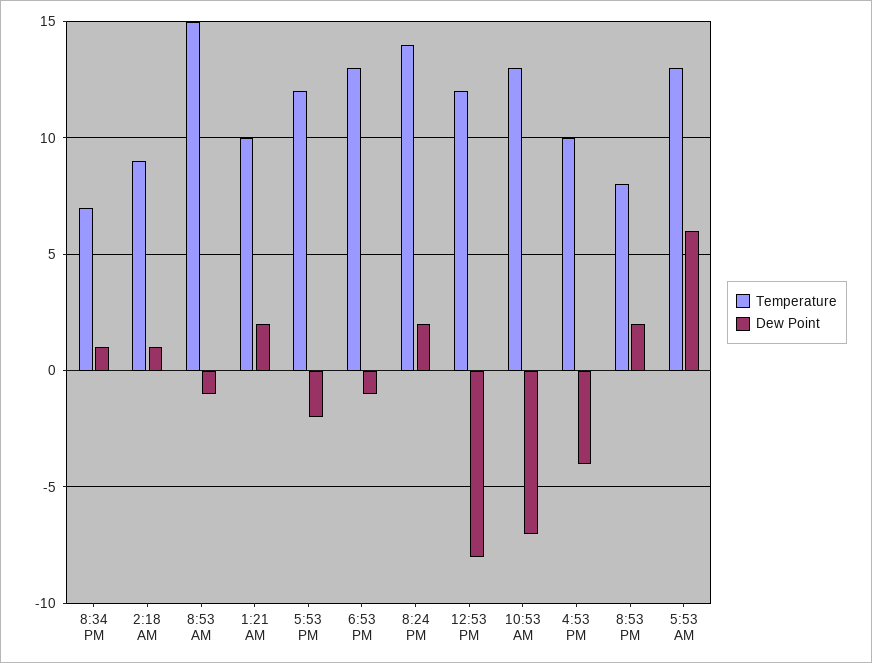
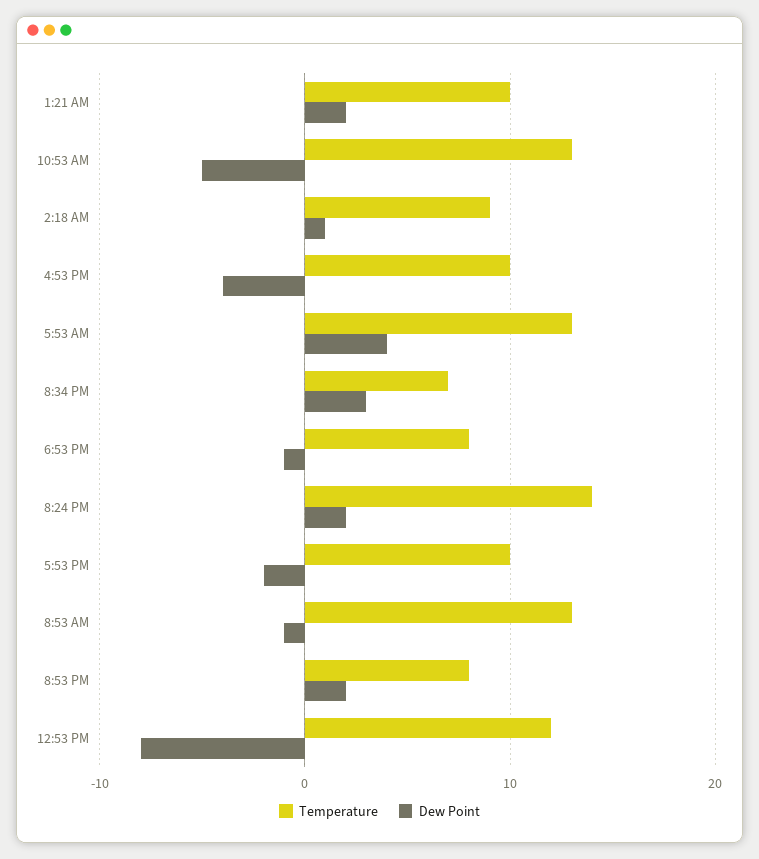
  {
    "Temperature": {
      "8:34 PM": 7,
      "2:18 AM": 9,
-     "8:53 AM": 15,
+     "8:53 AM": 13,
      "1:21 AM": 10,
-     "5:53 PM": 12,
+     "5:53 PM": 10,
-     "6:53 PM": 13,
+     "6:53 PM": 8,
      "8:24 PM": 14,
      "12:53 PM": 12,
      "10:53 AM": 13,
      "4:53 PM": 10,
      "8:53 PM": 8,
      "5:53 AM": 13
    },
    "Dew Point": {
-     "8:34 PM": 1,
+     "8:34 PM": 3,
      "2:18 AM": 1,
      "8:53 AM": -1,
      "1:21 AM": 2,
      "5:53 PM": -2,
      "6:53 PM": -1,
      "8:24 PM": 2,
      "12:53 PM": -8,
-     "10:53 AM": -7,
+     "10:53 AM": -5,
      "4:53 PM": -4,
      "8:53 PM": 2,
-     "5:53 AM": 6
+     "5:53 AM": 4
    }
  }

